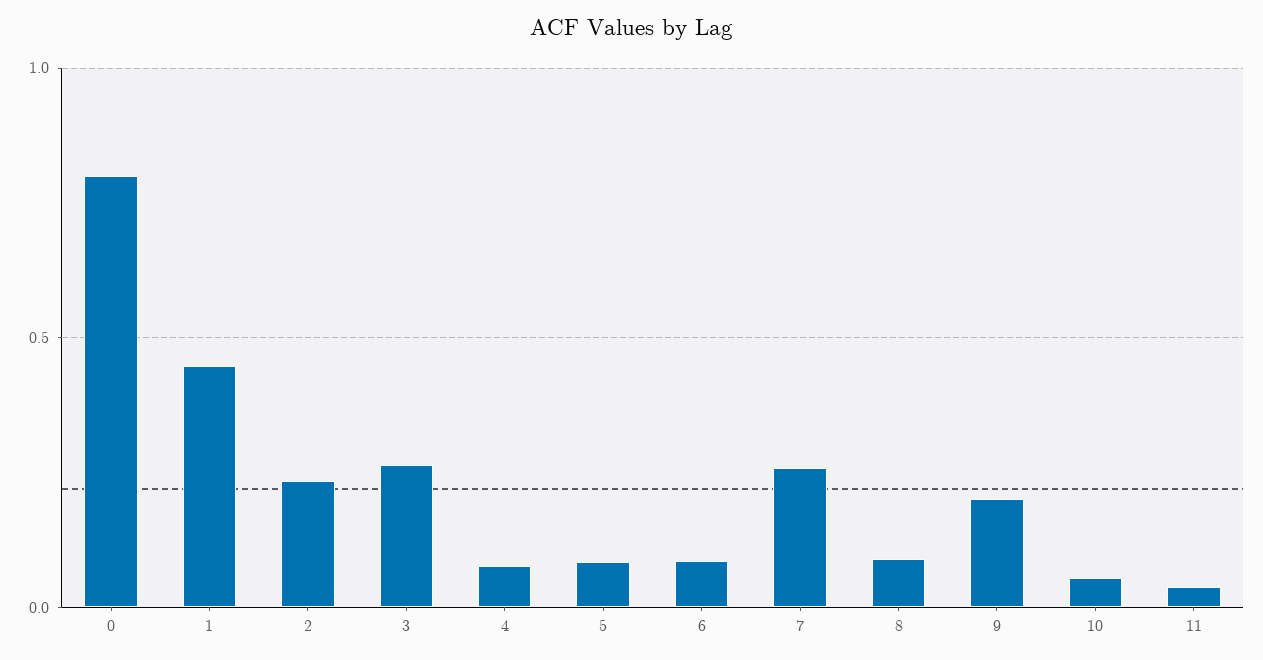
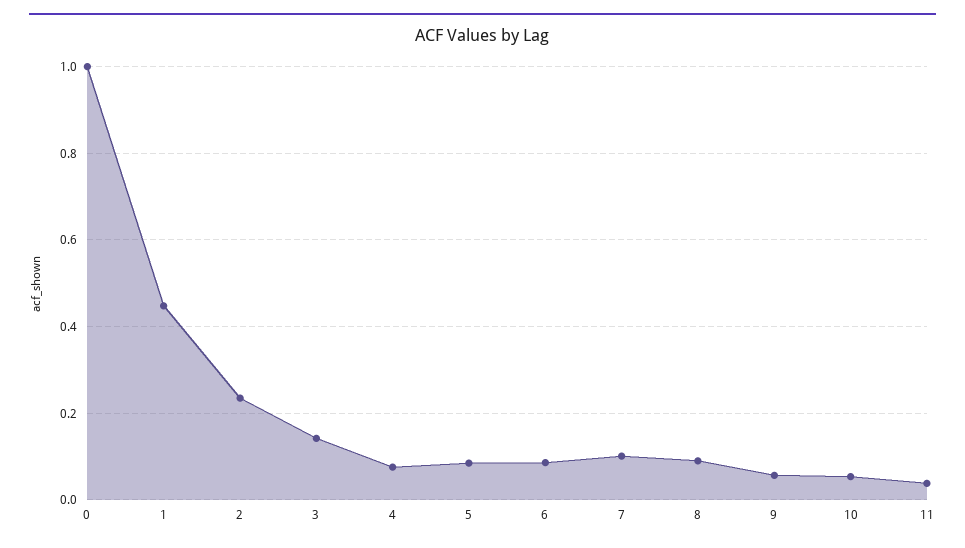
  {
-   "0": 0.8,
+   "0": 1,
    "1": 0.44,
    "2": 0.24,
-   "3": 0.25,
+   "3": 0.14,
    "4": 0.08,
    "5": 0.08,
    "6": 0.08,
-   "7": 0.25,
+   "7": 0.1,
    "8": 0.1,
-   "9": 0.2,
+   "9": 0.06,
    "10": 0.06,
    "11": 0.04
  }

